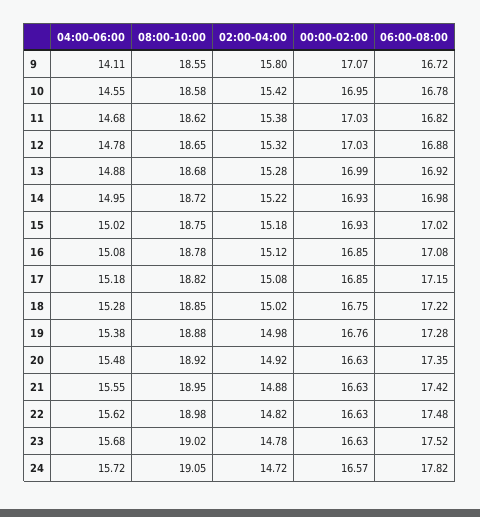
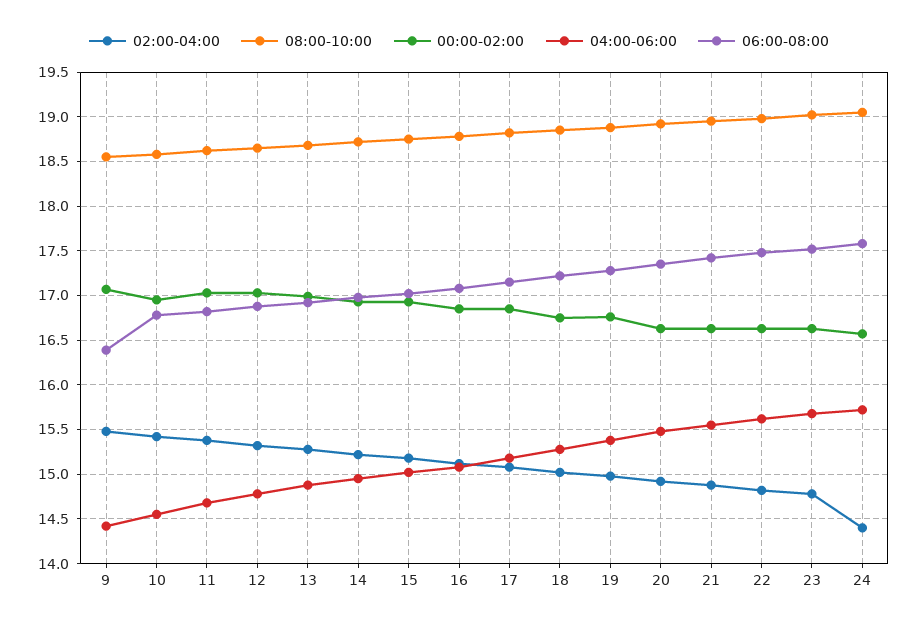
  {
    "04:00-06:00": {
-     "9": 14.11,
+     "9": 14.4,
      "10": 14.55,
      "11": 14.68,
      "12": 14.78,
      "13": 14.88,
      "14": 14.95,
      "15": 15.02,
      "16": 15.08,
      "17": 15.18,
      "18": 15.28,
      "19": 15.38,
      "20": 15.48,
      "21": 15.55,
      "22": 15.62,
      "23": 15.68,
      "24": 15.72
    },
    "08:00-10:00": {
      "9": 18.55,
      "10": 18.58,
      "11": 18.62,
      "12": 18.65,
      "13": 18.68,
      "14": 18.72,
      "15": 18.75,
      "16": 18.78,
      "17": 18.82,
      "18": 18.85,
      "19": 18.88,
      "20": 18.92,
      "21": 18.95,
      "22": 18.98,
      "23": 19.02,
      "24": 19.05
    },
    "02:00-04:00": {
-     "9": 15.8,
+     "9": 15.5,
      "10": 15.42,
      "11": 15.38,
      "12": 15.32,
      "13": 15.28,
      "14": 15.22,
      "15": 15.18,
      "16": 15.12,
      "17": 15.08,
      "18": 15.02,
      "19": 14.98,
      "20": 14.92,
      "21": 14.88,
      "22": 14.82,
      "23": 14.78,
-     "24": 14.72
+     "24": 14.4
    },
    "00:00-02:00": {
      "9": 17.07,
      "10": 16.95,
      "11": 17.03,
      "12": 17.03,
      "13": 16.99,
      "14": 16.93,
      "15": 16.93,
      "16": 16.85,
      "17": 16.85,
      "18": 16.75,
      "19": 16.76,
      "20": 16.63,
      "21": 16.63,
      "22": 16.63,
      "23": 16.63,
      "24": 16.57
    },
    "06:00-08:00": {
-     "9": 16.72,
+     "9": 16.4,
      "10": 16.78,
      "11": 16.82,
      "12": 16.88,
      "13": 16.92,
      "14": 16.98,
      "15": 17.02,
      "16": 17.08,
      "17": 17.15,
      "18": 17.22,
      "19": 17.28,
      "20": 17.35,
      "21": 17.42,
      "22": 17.48,
      "23": 17.52,
-     "24": 17.82
+     "24": 17.6
    }
  }

